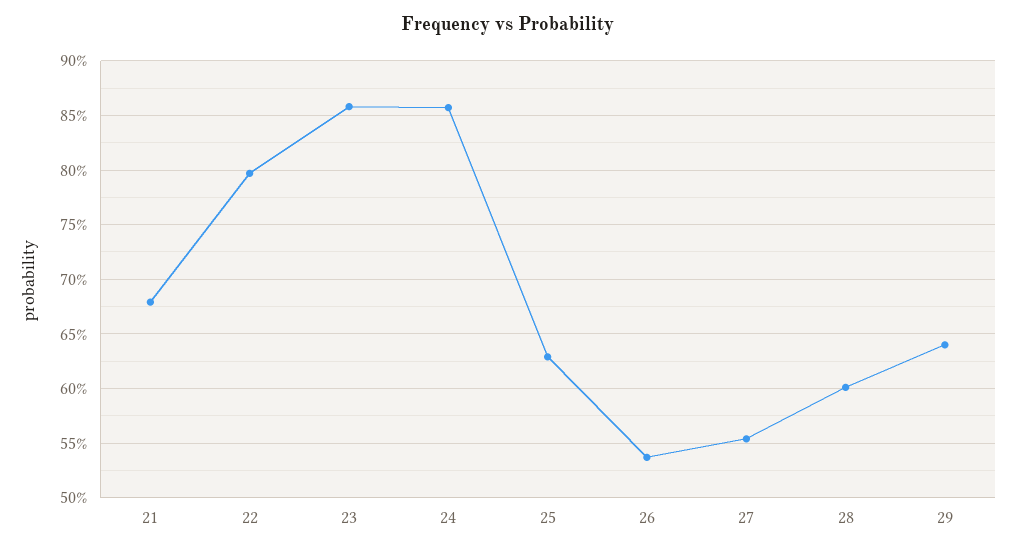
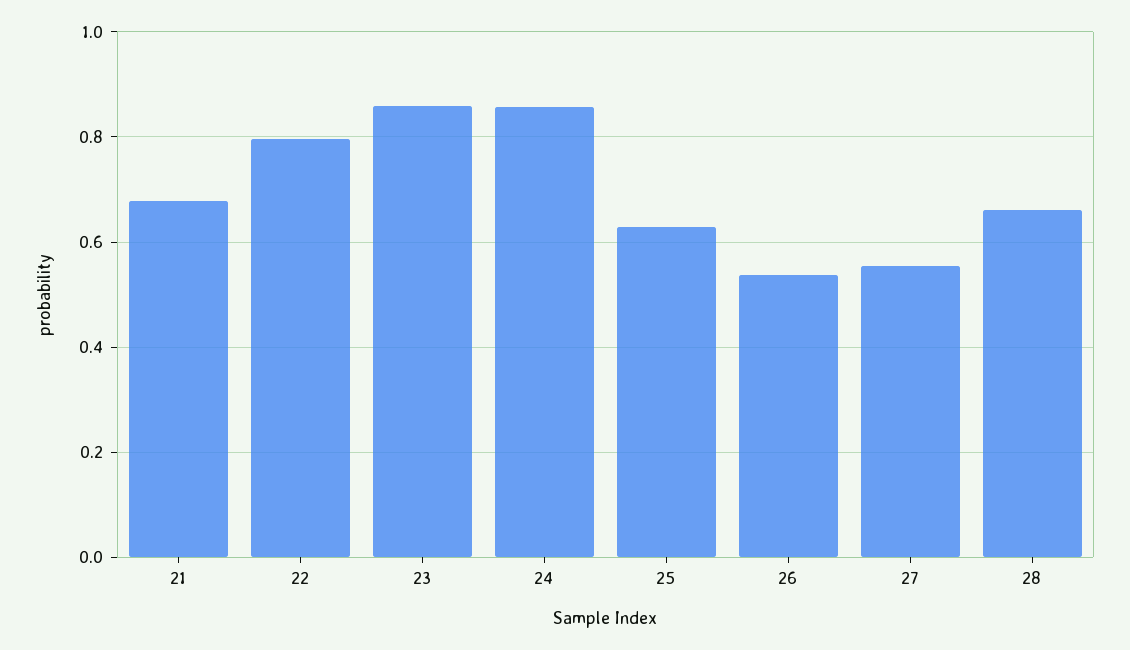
  {
    "21": 0.68,
    "22": 0.8,
    "23": 0.86,
    "24": 0.86,
    "25": 0.63,
    "26": 0.54,
    "27": 0.55,
-   "28": 0.6,
+   "28": 0.66
-   "29": 0.64
  }

